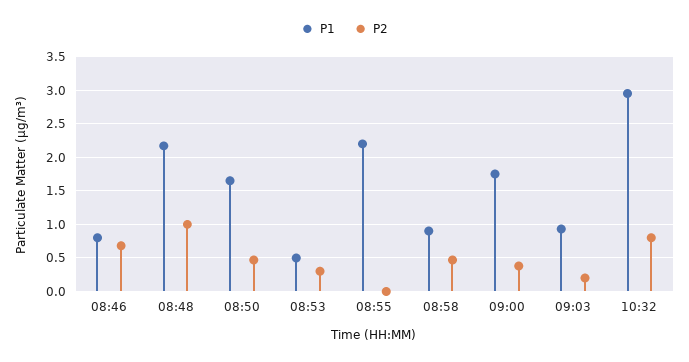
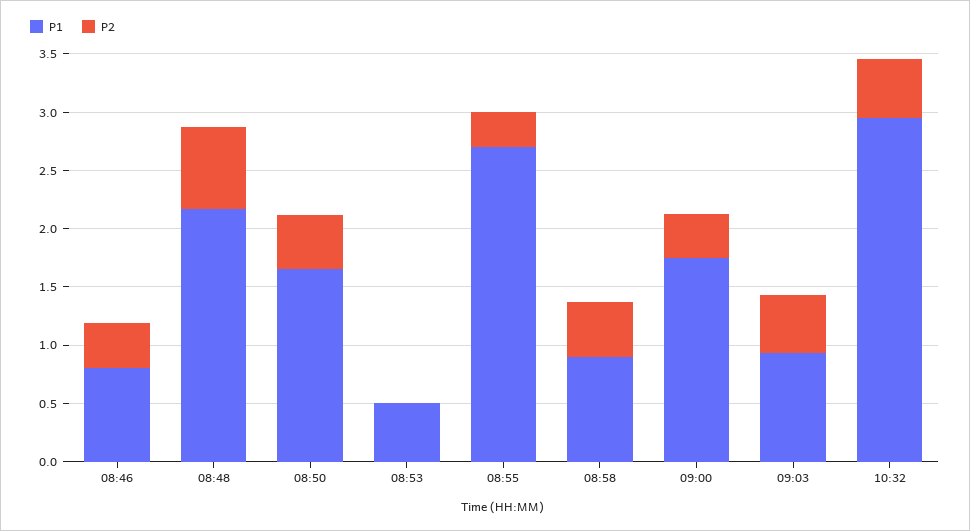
  {
    "P1": {
      "08:46": 0.8,
      "08:48": 2.2,
      "08:50": 1.7,
      "08:53": 0.5,
-     "08:55": 2.2,
+     "08:55": 2.7,
      "08:58": 0.9,
      "09:00": 1.8,
      "09:03": 0.9,
      "10:32": 3
    },
    "P2": {
-     "08:46": 0.7,
+     "08:46": 0.4,
-     "08:48": 1,
+     "08:48": 0.7,
      "08:50": 0.5,
-     "08:53": 0.3,
+     "08:53": 0,
-     "08:55": 0,
+     "08:55": 0.3,
      "08:58": 0.5,
      "09:00": 0.4,
-     "09:03": 0.2,
+     "09:03": 0.5,
-     "10:32": 0.8
+     "10:32": 0.5
    }
  }

